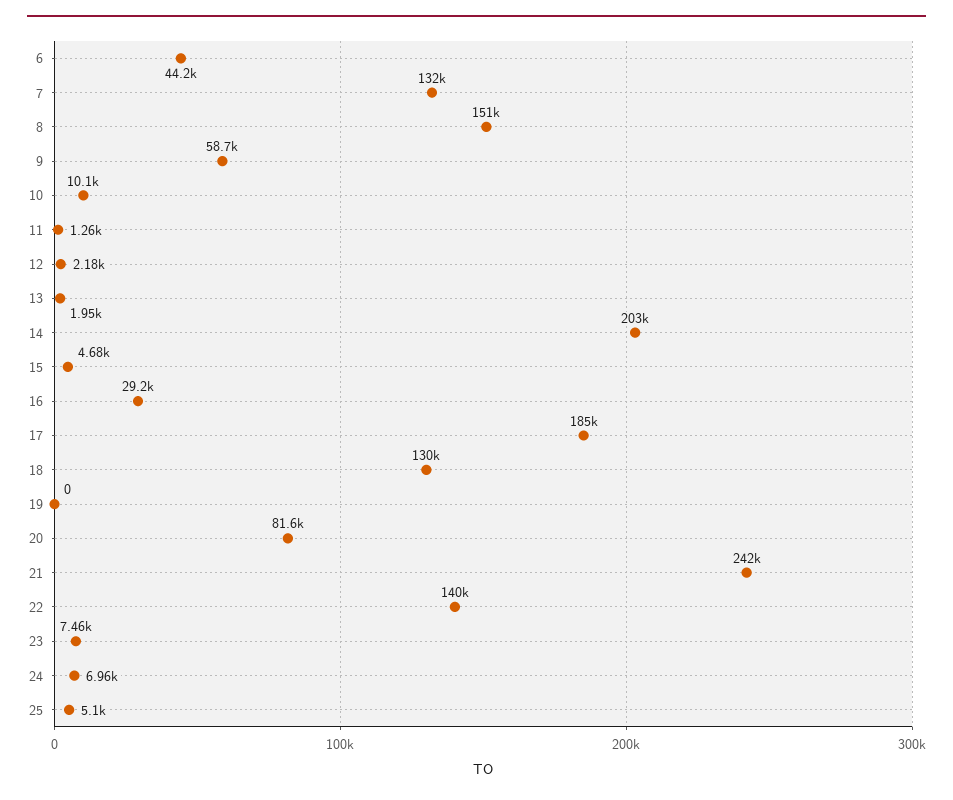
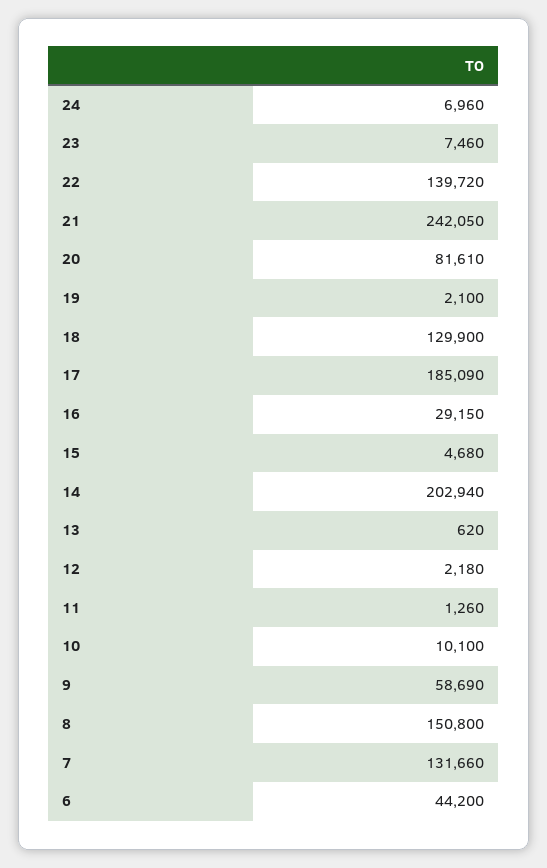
  {
    "6": 44200,
    "7": 131660,
    "8": 150800,
    "9": 58690,
    "10": 10100,
    "11": 1260,
    "12": 2180,
-   "13": 1950,
+   "13": 620,
    "14": 202940,
    "15": 4680,
    "16": 29150,
    "17": 185090,
    "18": 129900,
-   "19": 0,
+   "19": 2100,
    "20": 81610,
    "21": 242050,
    "22": 139720,
    "23": 7460,
-   "24": 6960,
+   "24": 6960
-   "25": 5100
  }

